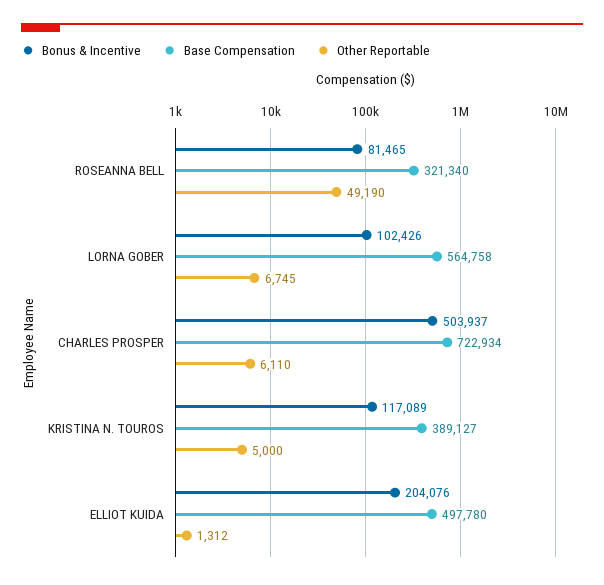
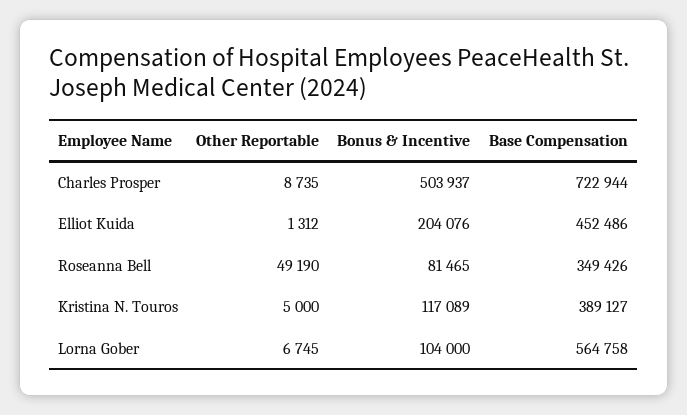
  {
    "Bonus & Incentive": {
      "ROSEANNA BELL": 81465,
-     "LORNA GOBER": 102426,
+     "LORNA GOBER": 104000,
      "CHARLES PROSPER": 503937,
      "KRISTINA N. TOUROS": 117089,
      "ELLIOT KUIDA": 204076
    },
    "Base Compensation": {
-     "ROSEANNA BELL": 321340,
+     "ROSEANNA BELL": 349426,
      "LORNA GOBER": 564758,
-     "CHARLES PROSPER": 722934,
+     "CHARLES PROSPER": 722944,
      "KRISTINA N. TOUROS": 389127,
-     "ELLIOT KUIDA": 497780
+     "ELLIOT KUIDA": 452486
    },
    "Other Reportable": {
      "ROSEANNA BELL": 49190,
      "LORNA GOBER": 6745,
-     "CHARLES PROSPER": 6110,
+     "CHARLES PROSPER": 8735,
      "KRISTINA N. TOUROS": 5000,
      "ELLIOT KUIDA": 1312
    }
  }

